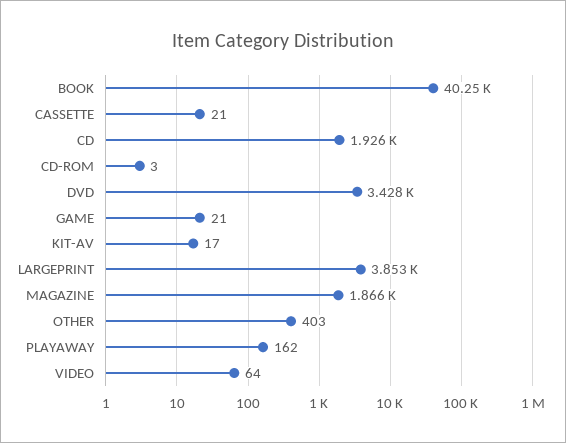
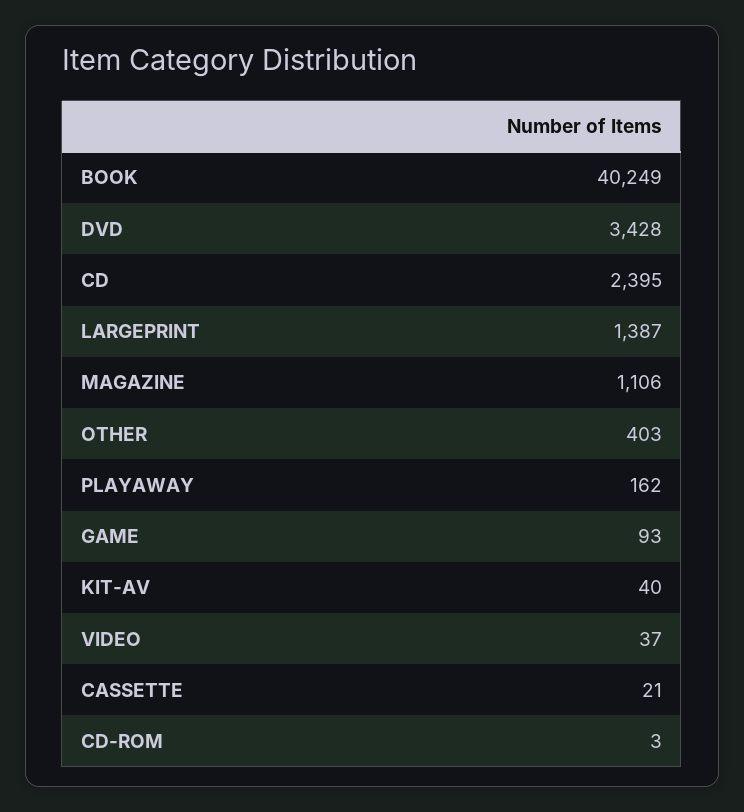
  {
    "BOOK": 40249,
    "CASSETTE": 21,
-   "CD": 1926,
+   "CD": 2395,
    "CD-ROM": 3,
    "DVD": 3428,
-   "GAME": 21,
+   "GAME": 93,
-   "KIT-AV": 17,
+   "KIT-AV": 40,
-   "LARGEPRINT": 3853,
+   "LARGEPRINT": 1387,
-   "MAGAZINE": 1866,
+   "MAGAZINE": 1106,
    "OTHER": 403,
    "PLAYAWAY": 162,
-   "VIDEO": 64
+   "VIDEO": 37
  }

